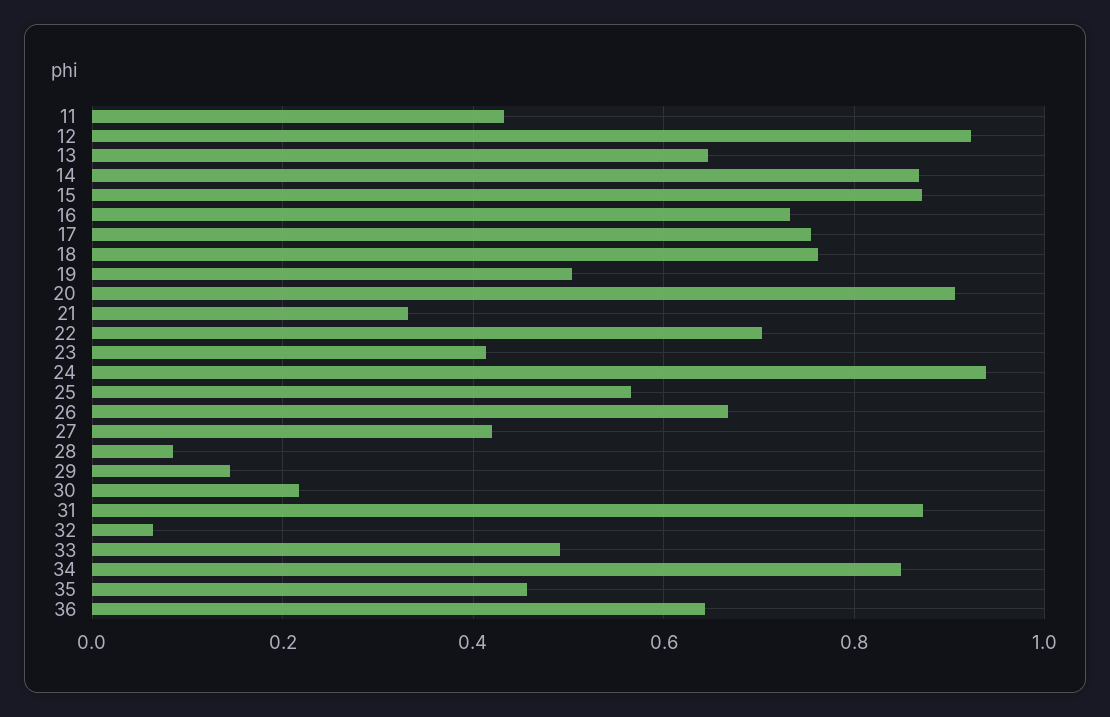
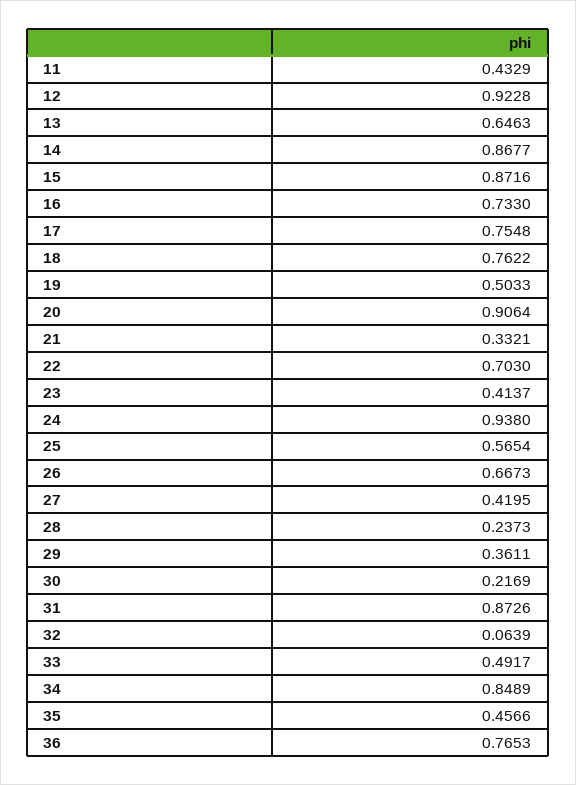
  {
    "11": 0.4329,
    "12": 0.9228,
    "13": 0.6463,
    "14": 0.8677,
    "15": 0.8716,
    "16": 0.733,
    "17": 0.7548,
    "18": 0.7622,
    "19": 0.5033,
    "20": 0.9064,
    "21": 0.3321,
    "22": 0.703,
    "23": 0.4137,
    "24": 0.938,
    "25": 0.5654,
    "26": 0.6673,
    "27": 0.4195,
-   "28": 0.08,
+   "28": 0.2373,
-   "29": 0.14,
+   "29": 0.3611,
    "30": 0.2169,
    "31": 0.8726,
    "32": 0.0639,
    "33": 0.4917,
    "34": 0.8489,
    "35": 0.4566,
-   "36": 0.64
+   "36": 0.7653
  }

